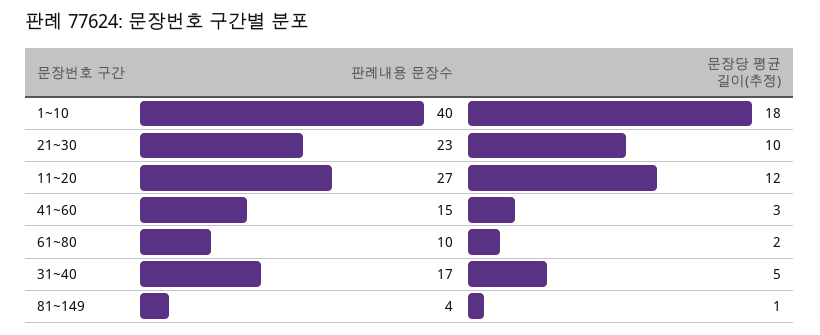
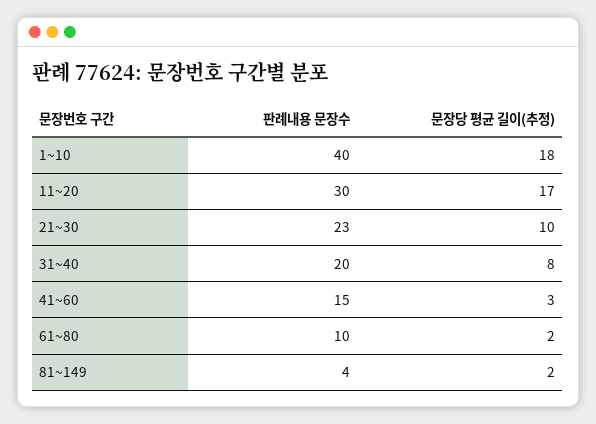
  {
    "판례내용 문장수": {
      "1~10": 40,
      "21~30": 23,
-     "11~20": 27,
+     "11~20": 30,
      "41~60": 15,
      "61~80": 10,
-     "31~40": 17,
+     "31~40": 20,
      "81~149": 4
    },
    "문장당 평균 길이(추정)": {
      "1~10": 18,
      "21~30": 10,
-     "11~20": 12,
+     "11~20": 17,
      "41~60": 3,
      "61~80": 2,
-     "31~40": 5,
+     "31~40": 8,
-     "81~149": 1
+     "81~149": 2
    }
  }

